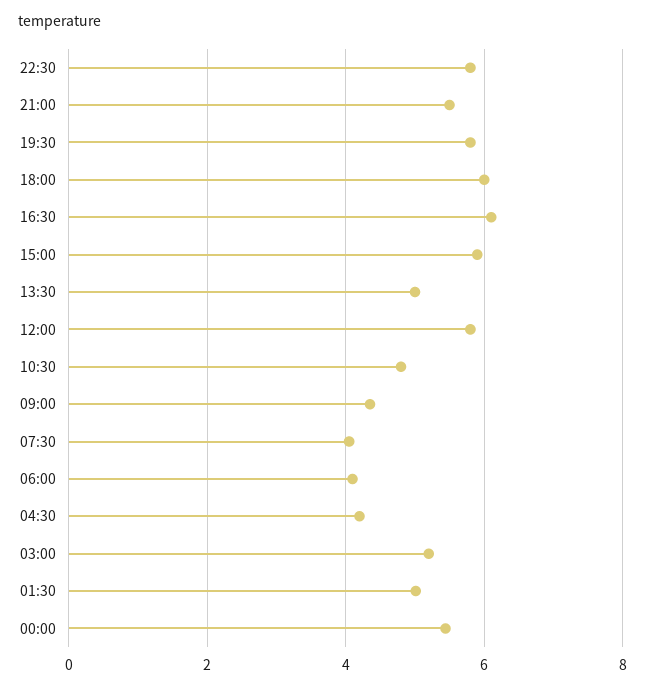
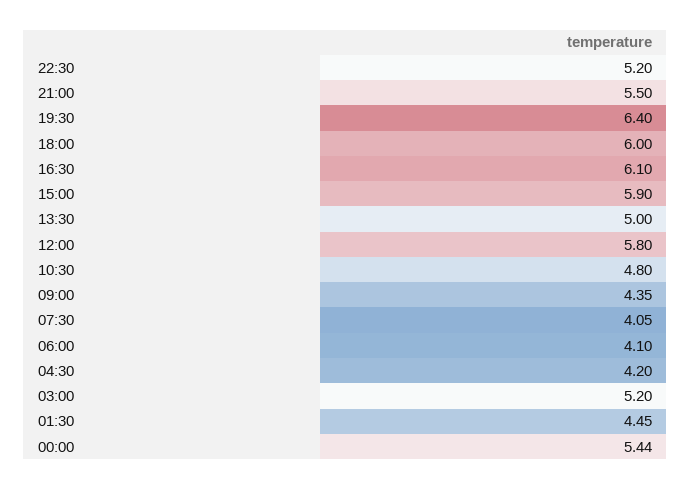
  {
-   "22:30": 5.8,
+   "22:30": 5.2,
    "21:00": 5.5,
-   "19:30": 5.8,
+   "19:30": 6.4,
    "18:00": 6,
    "16:30": 6.1,
    "15:00": 5.9,
    "13:30": 5,
    "12:00": 5.8,
    "10:30": 4.8,
    "09:00": 4.35,
    "07:30": 4.05,
    "06:00": 4.1,
    "04:30": 4.2,
    "03:00": 5.2,
-   "01:30": 5,
+   "01:30": 4.45,
    "00:00": 5.44
  }

